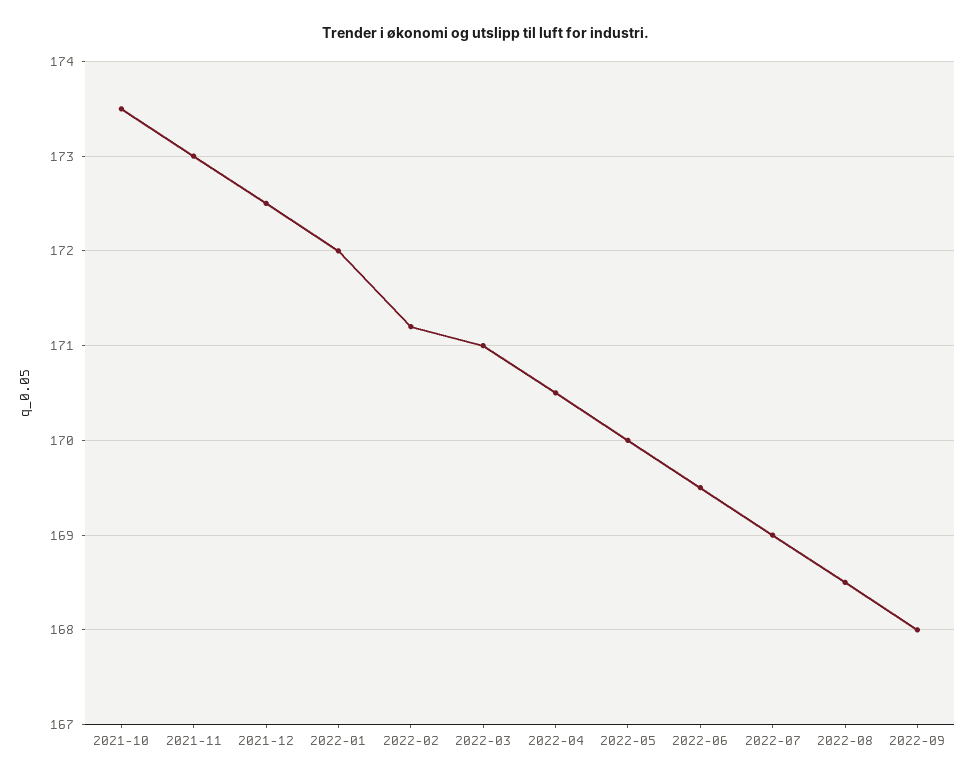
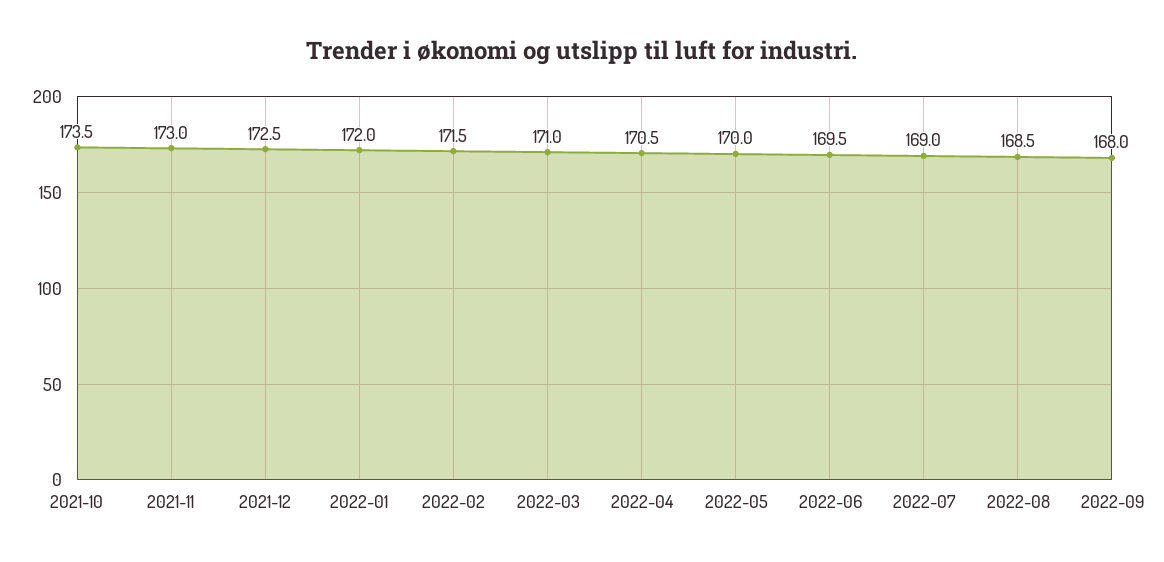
  {
    "2021-10": 173.5,
    "2021-11": 173,
    "2021-12": 172.5,
    "2022-01": 172,
-   "2022-02": 171.2,
+   "2022-02": 171.5,
    "2022-03": 171,
    "2022-04": 170.5,
    "2022-05": 170,
    "2022-06": 169.5,
    "2022-07": 169,
    "2022-08": 168.5,
    "2022-09": 168
  }

